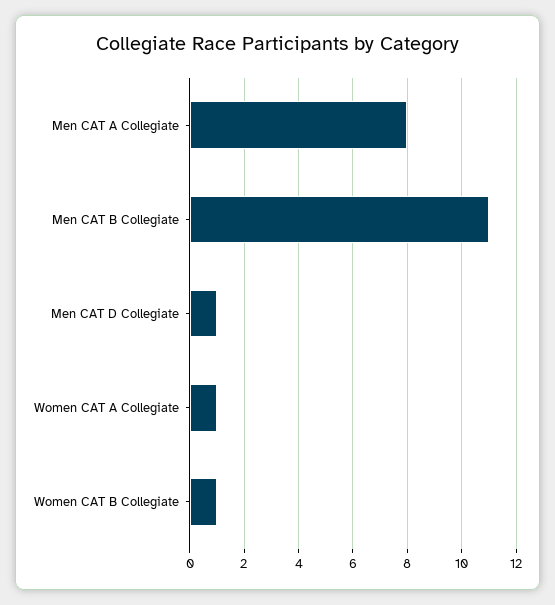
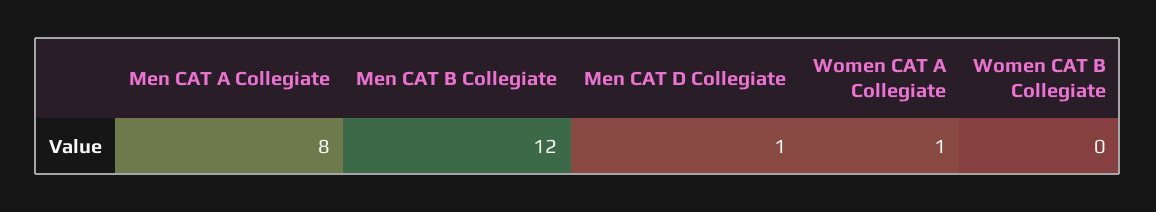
  {
    "Men CAT A Collegiate": 8,
-   "Men CAT B Collegiate": 11,
+   "Men CAT B Collegiate": 12,
    "Men CAT D Collegiate": 1,
    "Women CAT A Collegiate": 1,
-   "Women CAT B Collegiate": 1
+   "Women CAT B Collegiate": 0
  }

